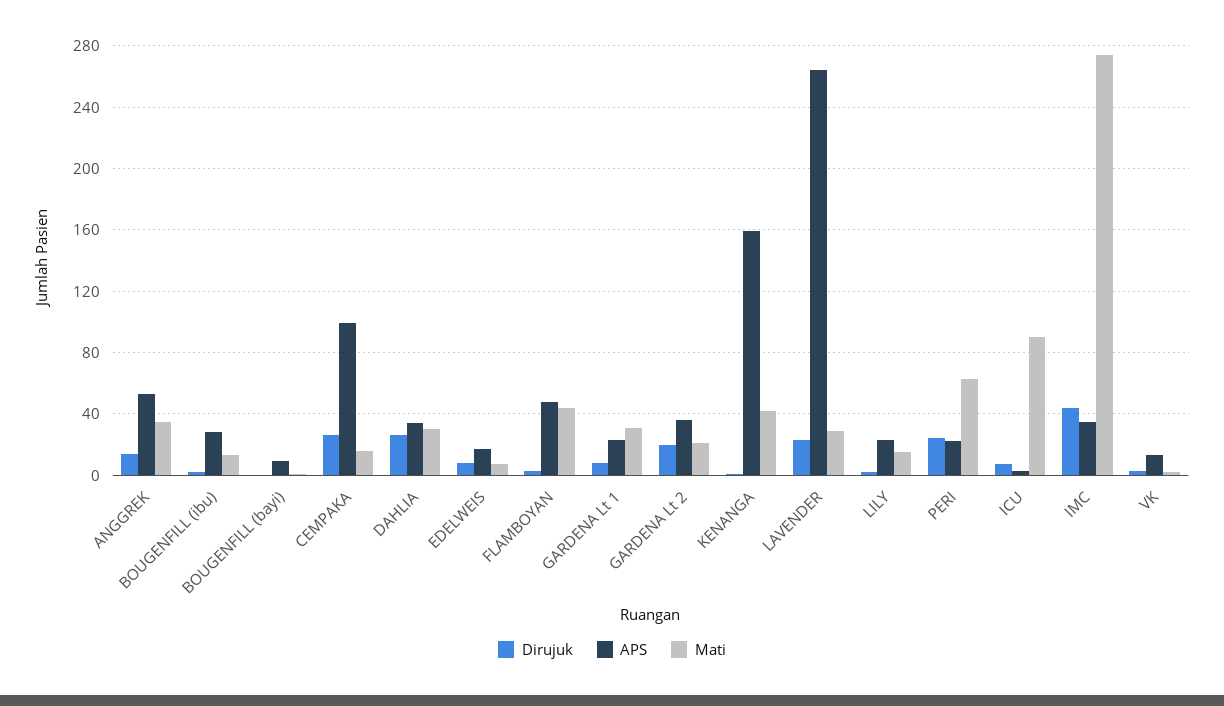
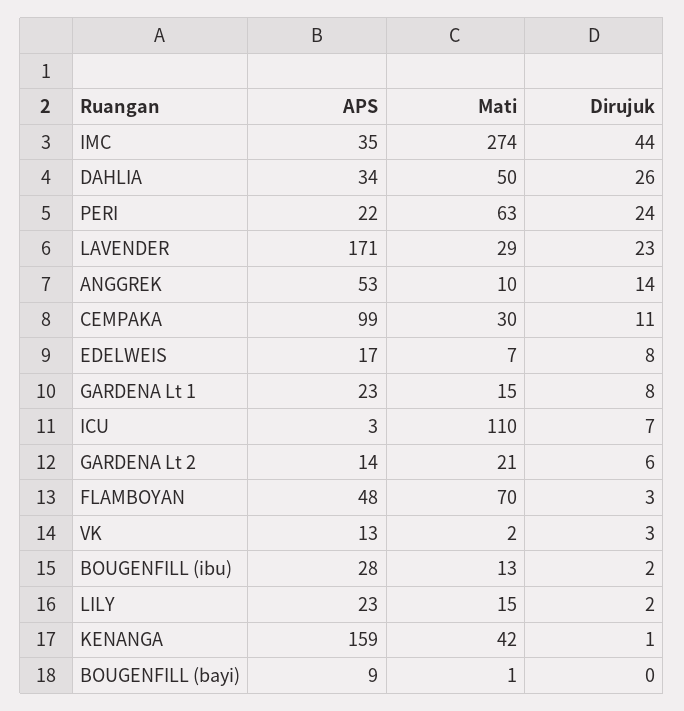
  {
    "Dirujuk": {
      "ANGGREK": 14,
      "BOUGENFILL (ibu)": 2,
      "BOUGENFILL (bayi)": 0,
-     "CEMPAKA": 25,
+     "CEMPAKA": 11,
      "DAHLIA": 26,
      "EDELWEIS": 8,
      "FLAMBOYAN": 3,
      "GARDENA Lt 1": 8,
-     "GARDENA Lt 2": 20,
+     "GARDENA Lt 2": 6,
      "KENANGA": 1,
      "LAVENDER": 23,
      "LILY": 2,
      "PERI": 24,
      "ICU": 7,
      "IMC": 44,
      "VK": 3
    },
    "APS": {
      "ANGGREK": 53,
      "BOUGENFILL (ibu)": 28,
      "BOUGENFILL (bayi)": 9,
      "CEMPAKA": 99,
      "DAHLIA": 34,
      "EDELWEIS": 17,
      "FLAMBOYAN": 48,
      "GARDENA Lt 1": 23,
-     "GARDENA Lt 2": 35,
+     "GARDENA Lt 2": 14,
      "KENANGA": 159,
-     "LAVENDER": 265,
+     "LAVENDER": 171,
      "LILY": 23,
      "PERI": 22,
      "ICU": 3,
      "IMC": 35,
      "VK": 13
    },
    "Mati": {
-     "ANGGREK": 35,
+     "ANGGREK": 10,
      "BOUGENFILL (ibu)": 13,
      "BOUGENFILL (bayi)": 1,
-     "CEMPAKA": 15,
+     "CEMPAKA": 30,
-     "DAHLIA": 30,
+     "DAHLIA": 50,
      "EDELWEIS": 7,
-     "FLAMBOYAN": 45,
+     "FLAMBOYAN": 70,
-     "GARDENA Lt 1": 30,
+     "GARDENA Lt 1": 15,
      "GARDENA Lt 2": 21,
      "KENANGA": 42,
      "LAVENDER": 29,
      "LILY": 15,
      "PERI": 63,
-     "ICU": 90,
+     "ICU": 110,
      "IMC": 274,
      "VK": 2
    }
  }

